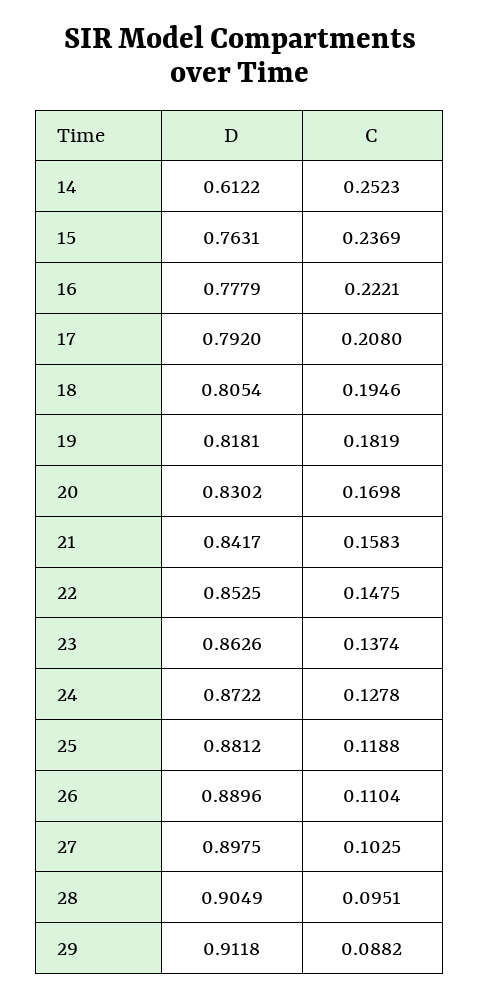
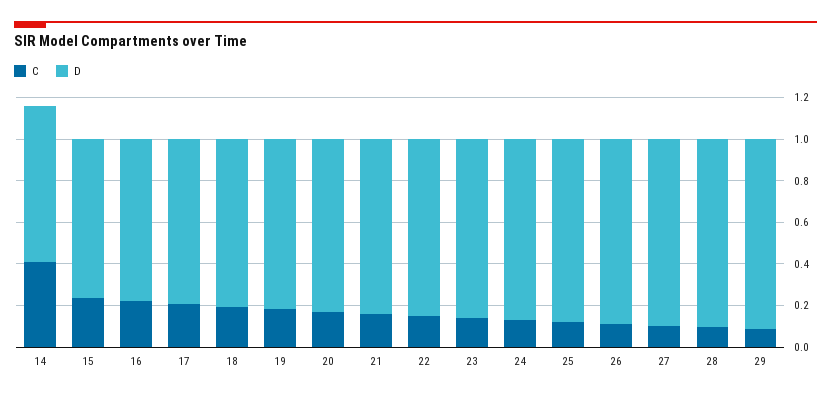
  {
    "D": {
-     "14": 0.6122,
+     "14": 0.75,
      "15": 0.7631,
      "16": 0.7779,
      "17": 0.792,
      "18": 0.8054,
      "19": 0.8181,
      "20": 0.8302,
      "21": 0.8417,
      "22": 0.8525,
      "23": 0.8626,
      "24": 0.8722,
      "25": 0.8812,
      "26": 0.8896,
      "27": 0.8975,
      "28": 0.9049,
      "29": 0.9118
    },
    "C": {
-     "14": 0.2523,
+     "14": 0.4,
      "15": 0.2369,
      "16": 0.2221,
      "17": 0.208,
      "18": 0.1946,
      "19": 0.1819,
      "20": 0.1698,
      "21": 0.1583,
      "22": 0.1475,
      "23": 0.1374,
      "24": 0.1278,
      "25": 0.1188,
      "26": 0.1104,
      "27": 0.1025,
      "28": 0.0951,
      "29": 0.0882
    }
  }

